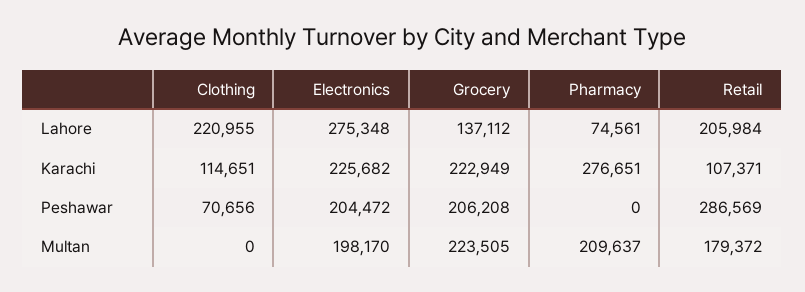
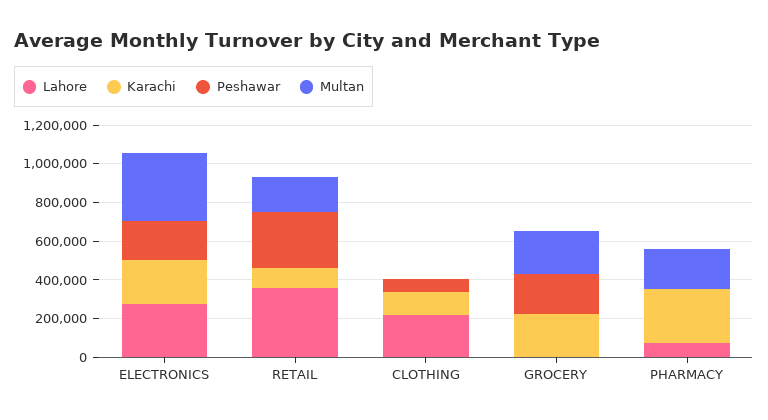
  {
    "Lahore": {
      "Clothing": 220955,
      "Electronics": 275348,
-     "Grocery": 137112,
+     "Grocery": 0,
      "Pharmacy": 74561,
-     "Retail": 205984
+     "Retail": 350000
    },
    "Karachi": {
      "Clothing": 114651,
      "Electronics": 225682,
      "Grocery": 222949,
      "Pharmacy": 276651,
      "Retail": 107371
    },
    "Peshawar": {
      "Clothing": 70656,
      "Electronics": 204472,
      "Grocery": 206208,
      "Pharmacy": 0,
      "Retail": 286569
    },
    "Multan": {
      "Clothing": 0,
-     "Electronics": 198170,
+     "Electronics": 350000,
      "Grocery": 223505,
      "Pharmacy": 209637,
      "Retail": 179372
    }
  }

